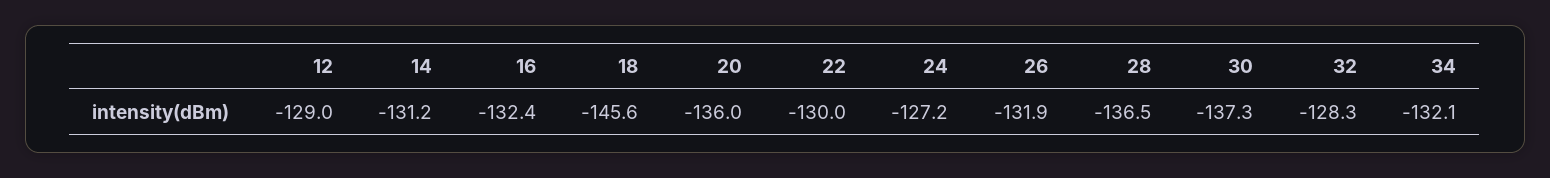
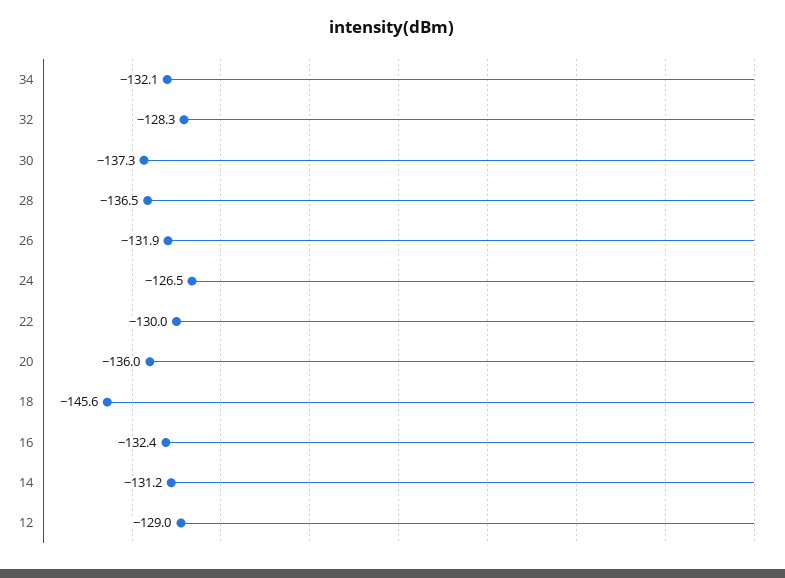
  {
    "12": -129,
    "14": -131.2,
    "16": -132.4,
    "18": -145.6,
    "20": -136,
    "22": -130,
-   "24": -127.2,
+   "24": -126.5,
    "26": -131.9,
    "28": -136.5,
    "30": -137.3,
    "32": -128.3,
    "34": -132.1
  }

